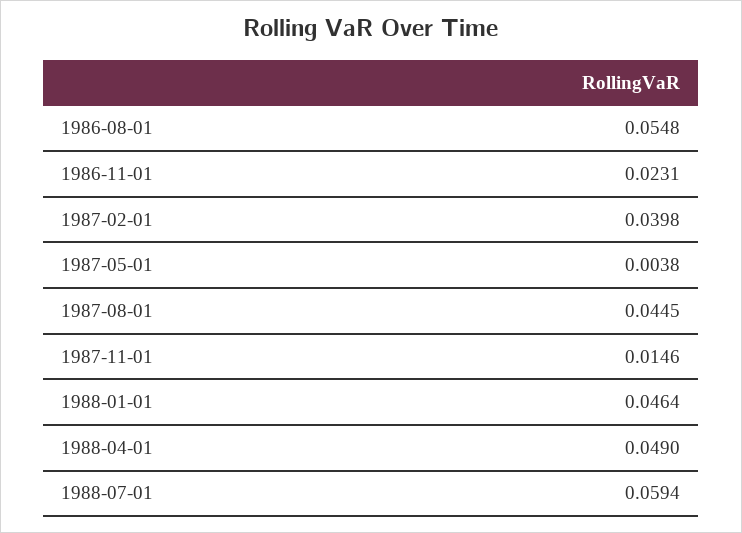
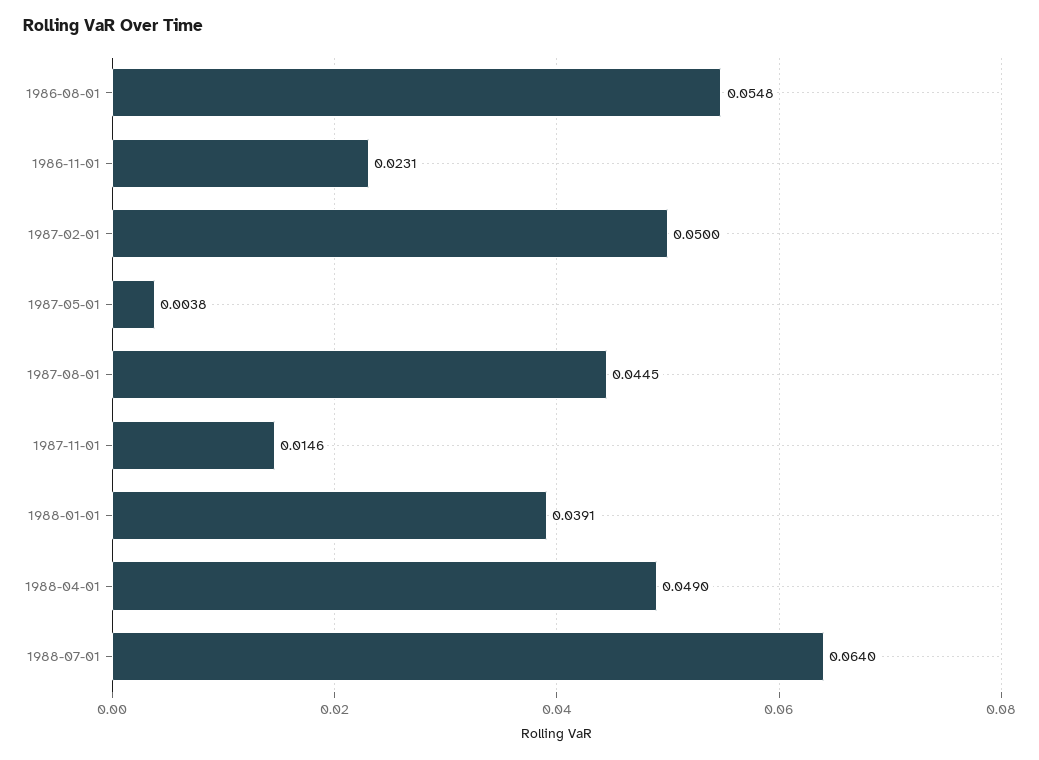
  {
    "1986-08-01": 0.0548,
    "1986-11-01": 0.0231,
-   "1987-02-01": 0.0398,
+   "1987-02-01": 0.05,
    "1987-05-01": 0.0038,
    "1987-08-01": 0.0445,
    "1987-11-01": 0.0146,
-   "1988-01-01": 0.0464,
+   "1988-01-01": 0.0391,
    "1988-04-01": 0.049,
-   "1988-07-01": 0.0594
+   "1988-07-01": 0.064
  }

